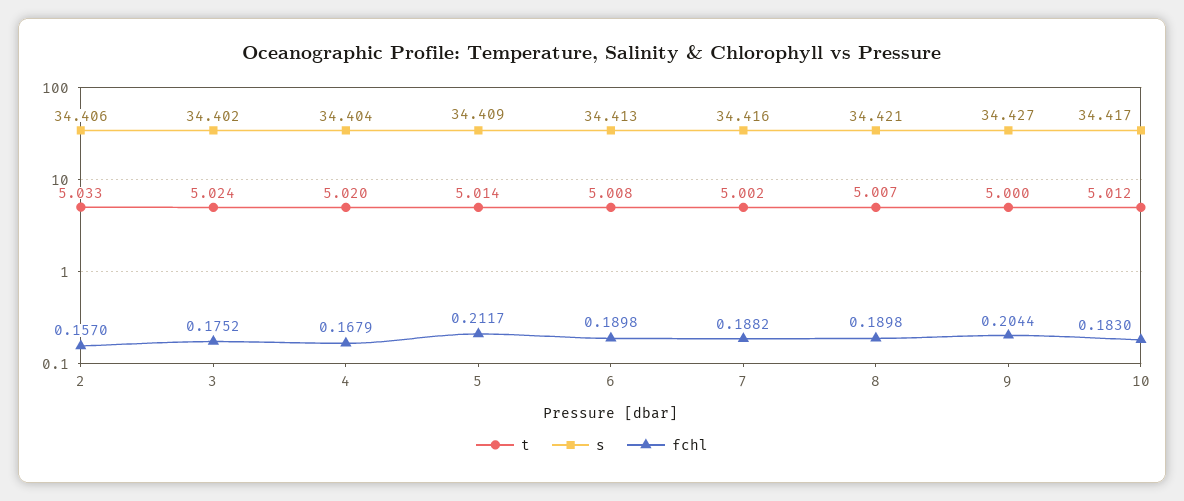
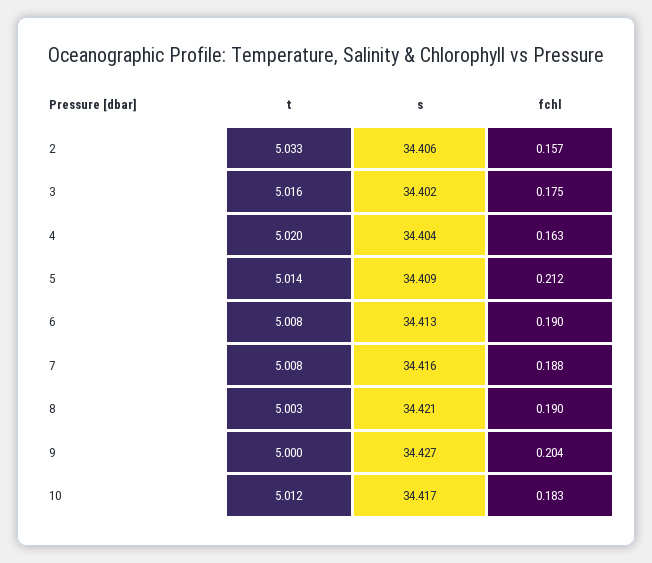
  {
    "t": {
      "2": 5.033,
-     "3": 5.024,
+     "3": 5.016,
      "4": 5.02,
      "5": 5.014,
      "6": 5.008,
-     "7": 5.002,
+     "7": 5.008,
-     "8": 5.007,
+     "8": 5.003,
      "9": 5,
      "10": 5.012
    },
    "s": {
      "2": 34.406,
      "3": 34.402,
      "4": 34.404,
      "5": 34.409,
      "6": 34.413,
      "7": 34.416,
      "8": 34.421,
      "9": 34.427,
      "10": 34.417
    },
    "fchl": {
      "2": 0.157,
      "3": 0.1752,
-     "4": 0.1679,
+     "4": 0.163,
      "5": 0.2117,
      "6": 0.1898,
      "7": 0.1882,
      "8": 0.1898,
      "9": 0.2044,
      "10": 0.183
    }
  }

